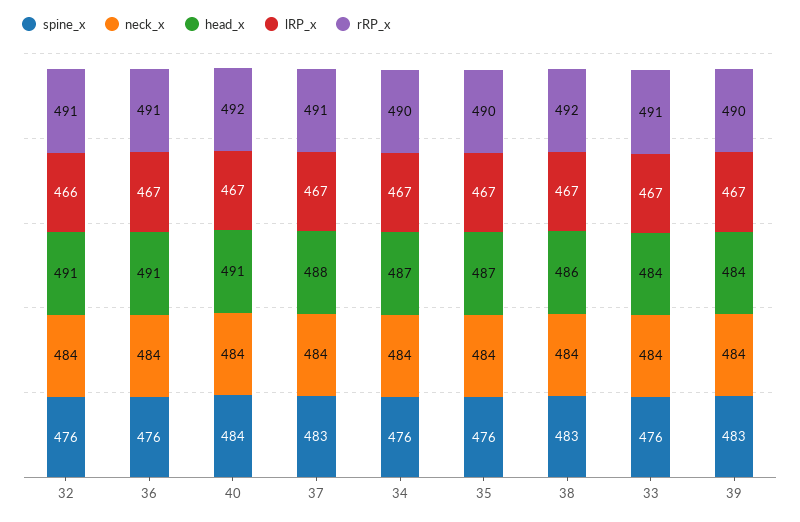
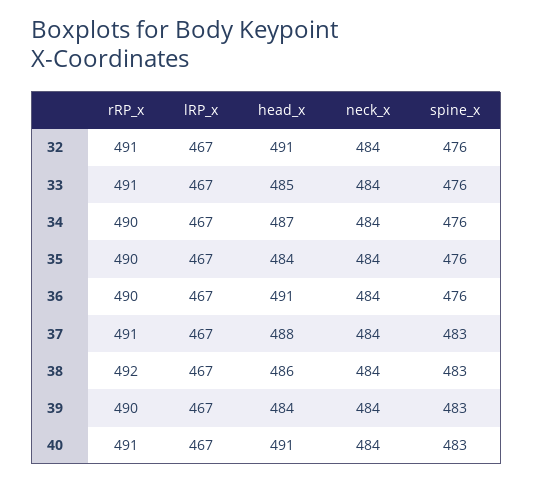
  {
    "spine_x": {
      "32": 476,
      "36": 476,
-     "40": 484,
+     "40": 483,
      "37": 483,
      "34": 476,
      "35": 476,
      "38": 483,
      "33": 476,
      "39": 483
    },
    "neck_x": {
      "32": 484,
      "36": 484,
      "40": 484,
      "37": 484,
      "34": 484,
      "35": 484,
      "38": 484,
      "33": 484,
      "39": 484
    },
    "head_x": {
      "32": 491,
      "36": 491,
      "40": 491,
      "37": 488,
      "34": 487,
-     "35": 487,
+     "35": 484,
      "38": 486,
-     "33": 484,
+     "33": 485,
      "39": 484
    },
    "lRP_x": {
-     "32": 466,
+     "32": 467,
      "36": 467,
      "40": 467,
      "37": 467,
      "34": 467,
      "35": 467,
      "38": 467,
      "33": 467,
      "39": 467
    },
    "rRP_x": {
      "32": 491,
-     "36": 491,
+     "36": 490,
-     "40": 492,
+     "40": 491,
      "37": 491,
      "34": 490,
      "35": 490,
      "38": 492,
      "33": 491,
      "39": 490
    }
  }

